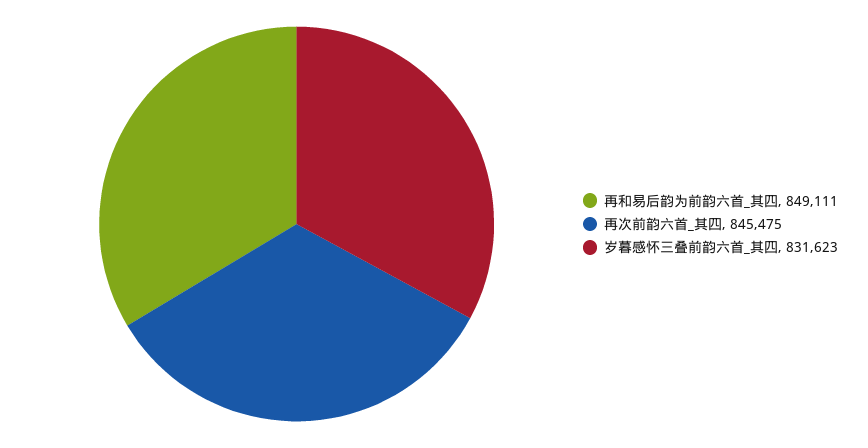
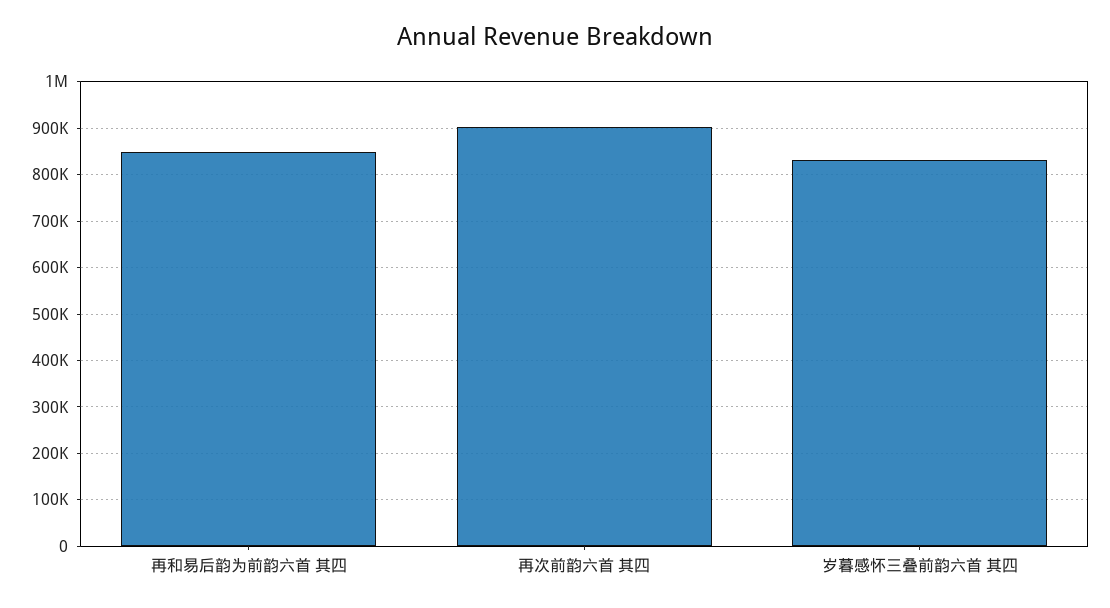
  {
    "再和易后韵为前韵六首_其四": 849111,
-   "再次前韵六首_其四": 845475,
+   "再次前韵六首_其四": 900000,
    "岁暮感怀三叠前韵六首_其四": 831623
  }

